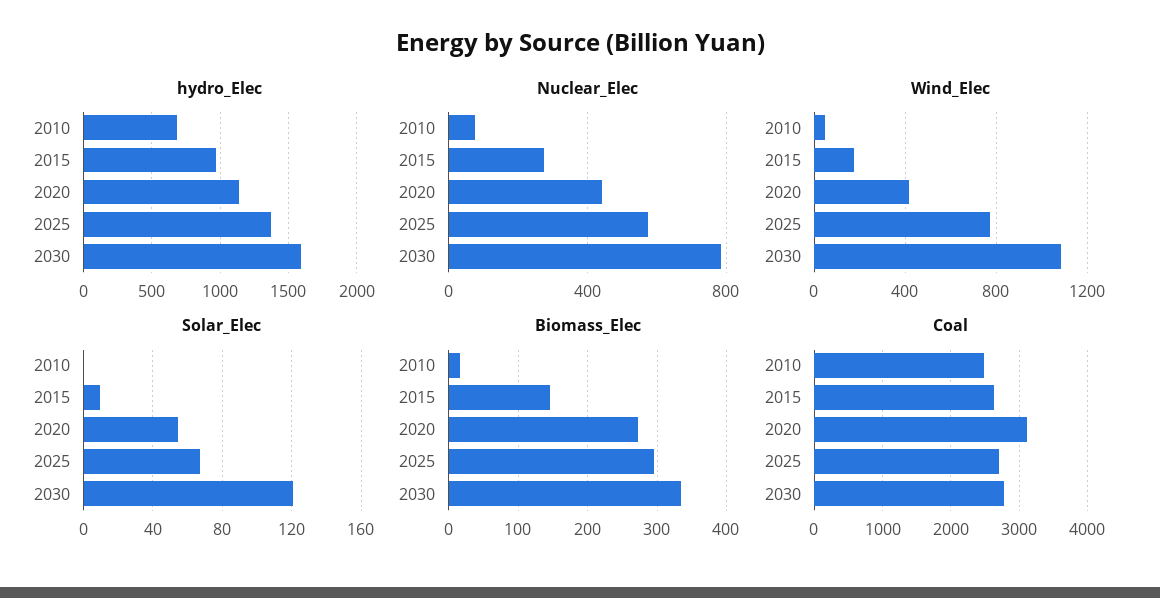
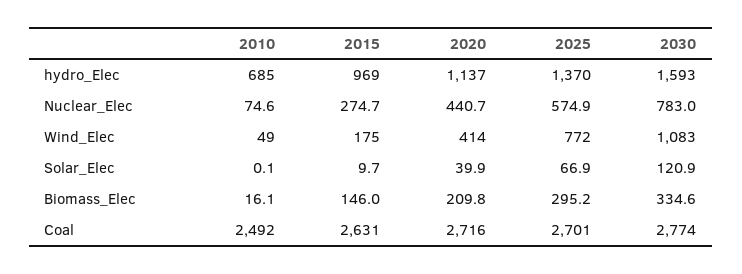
  {
    "hydro_Elec": {
      "2010": 685,
      "2015": 969,
      "2020": 1137,
      "2025": 1370,
      "2030": 1593
    },
    "Nuclear_Elec": {
      "2010": 74.6,
      "2015": 274.7,
      "2020": 440.7,
      "2025": 574.9,
      "2030": 783
    },
    "Wind_Elec": {
      "2010": 49,
      "2015": 175,
      "2020": 414,
      "2025": 772,
      "2030": 1083
    },
    "Solar_Elec": {
      "2010": 0.1,
      "2015": 9.7,
-     "2020": 55,
+     "2020": 39.9,
      "2025": 66.9,
      "2030": 120.9
    },
    "Biomass_Elec": {
      "2010": 16.1,
      "2015": 146,
-     "2020": 270,
+     "2020": 209.8,
      "2025": 295.2,
      "2030": 334.6
    },
    "Coal": {
      "2010": 2492,
      "2015": 2631,
-     "2020": 3100,
+     "2020": 2716,
      "2025": 2701,
      "2030": 2774
    }
  }

